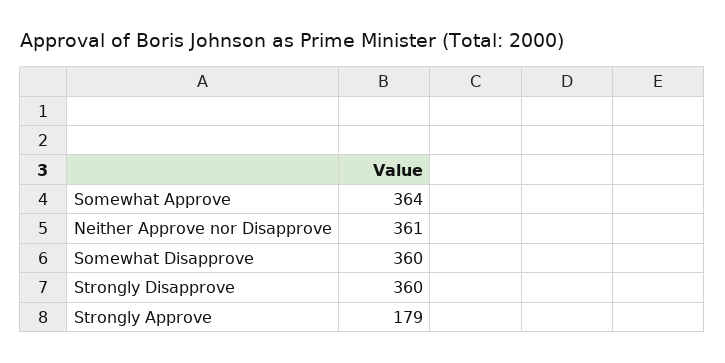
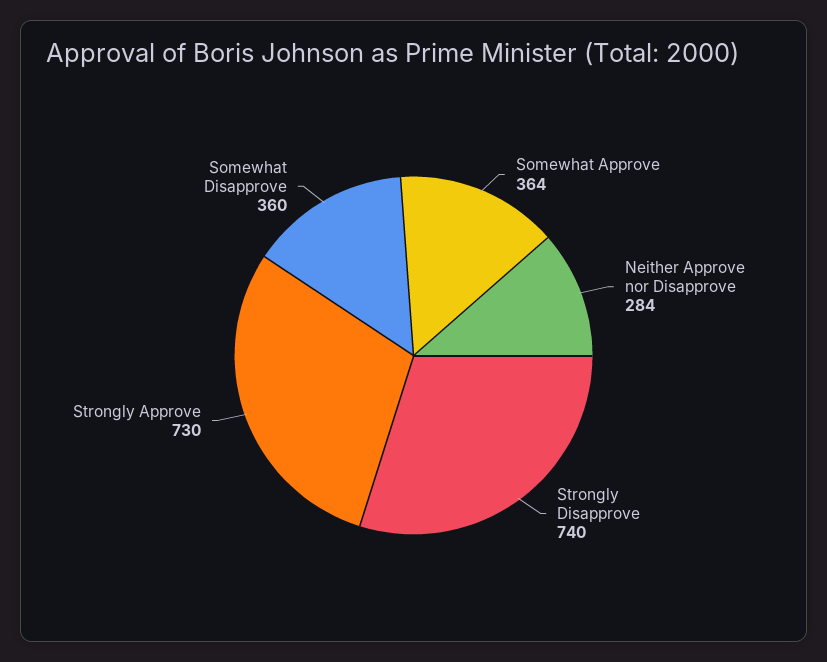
  {
    "Somewhat Approve": 364,
-   "Neither Approve nor Disapprove": 361,
+   "Neither Approve nor Disapprove": 284,
    "Somewhat Disapprove": 360,
-   "Strongly Disapprove": 360,
+   "Strongly Disapprove": 740,
-   "Strongly Approve": 179
+   "Strongly Approve": 730
  }

